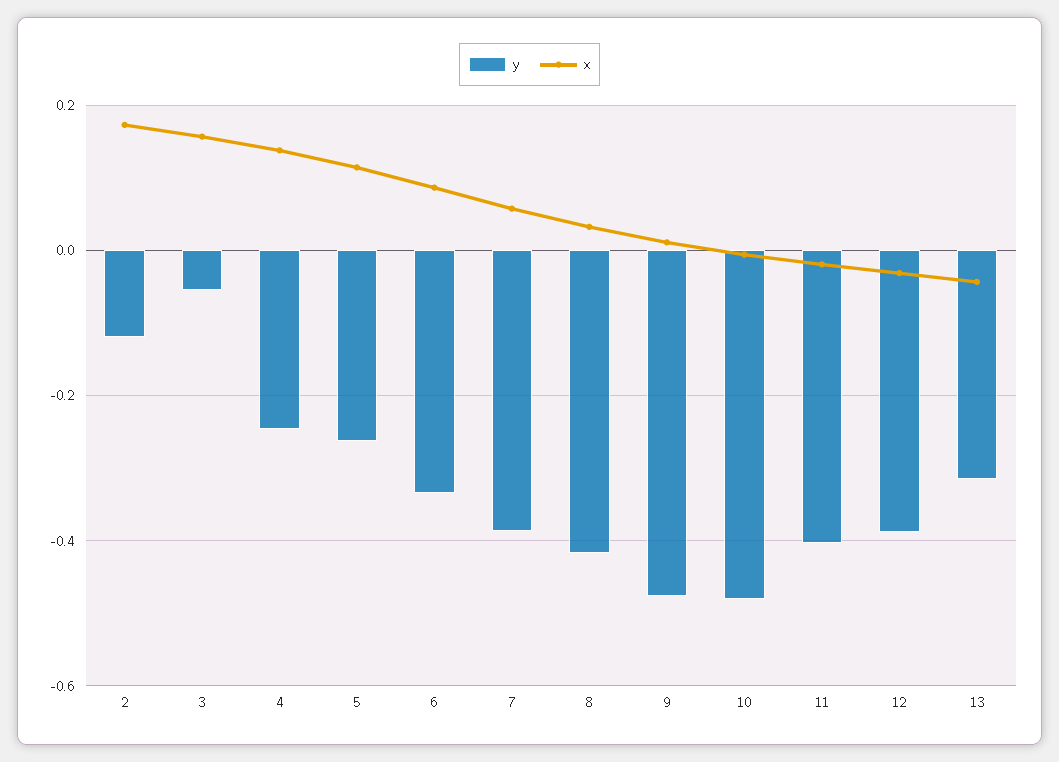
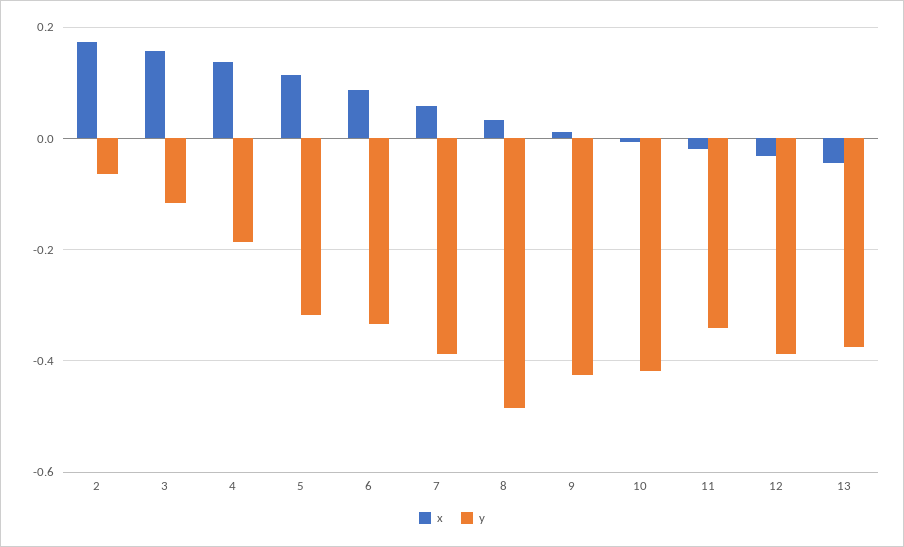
  {
    "y": {
-     "2": -0.12,
+     "2": -0.06,
-     "3": -0.06,
+     "3": -0.12,
-     "4": -0.24,
+     "4": -0.18,
-     "5": -0.26,
+     "5": -0.32,
      "6": -0.34,
      "7": -0.38,
-     "8": -0.42,
+     "8": -0.48,
-     "9": -0.48,
+     "9": -0.42,
-     "10": -0.48,
+     "10": -0.42,
-     "11": -0.4,
+     "11": -0.34,
      "12": -0.38,
-     "13": -0.32
+     "13": -0.38
    },
    "x": {
      "2": 0.18,
      "3": 0.16,
      "4": 0.14,
      "5": 0.12,
      "6": 0.08,
      "7": 0.06,
      "8": 0.04,
      "9": 0.02,
      "10": 0,
      "11": -0.02,
      "12": -0.04,
      "13": -0.04
    }
  }

